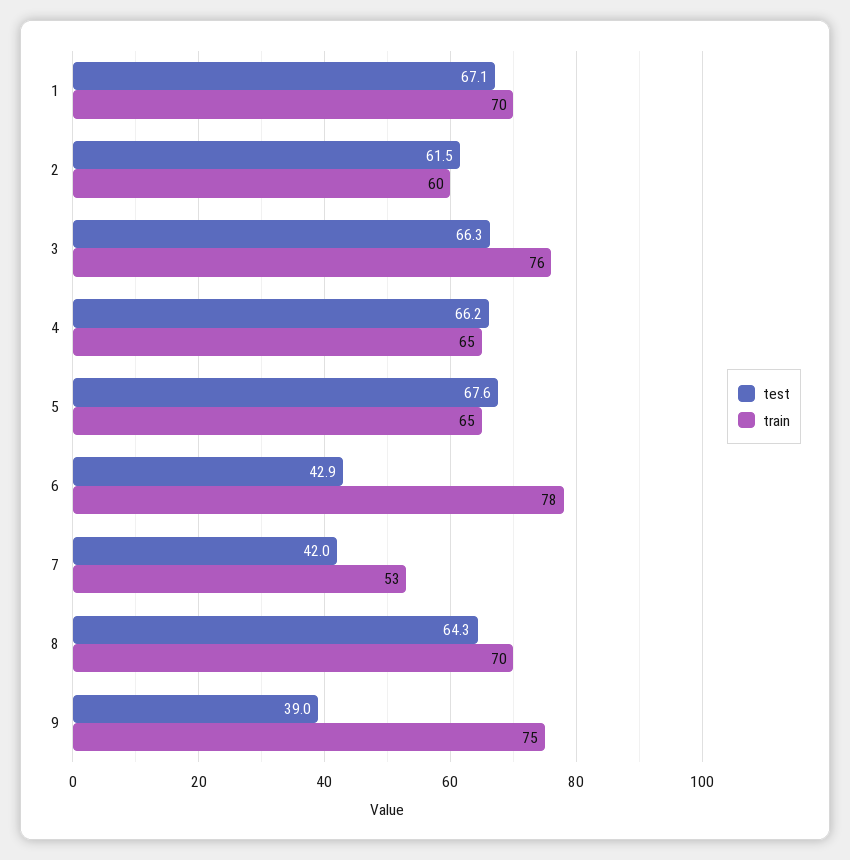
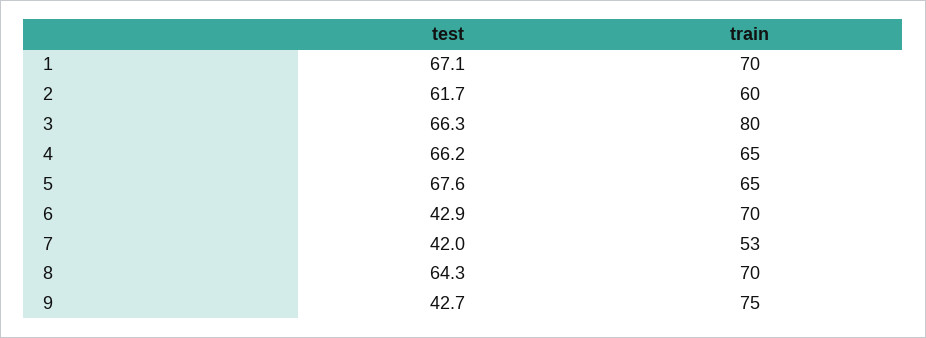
  {
    "test": {
      "1": 67.1,
-     "2": 61.5,
+     "2": 61.7,
      "3": 66.3,
      "4": 66.2,
      "5": 67.6,
      "6": 42.9,
      "7": 42,
      "8": 64.3,
-     "9": 39
+     "9": 42.7
    },
    "train": {
      "1": 70,
      "2": 60,
-     "3": 76,
+     "3": 80,
      "4": 65,
      "5": 65,
-     "6": 78,
+     "6": 70,
      "7": 53,
      "8": 70,
      "9": 75
    }
  }

